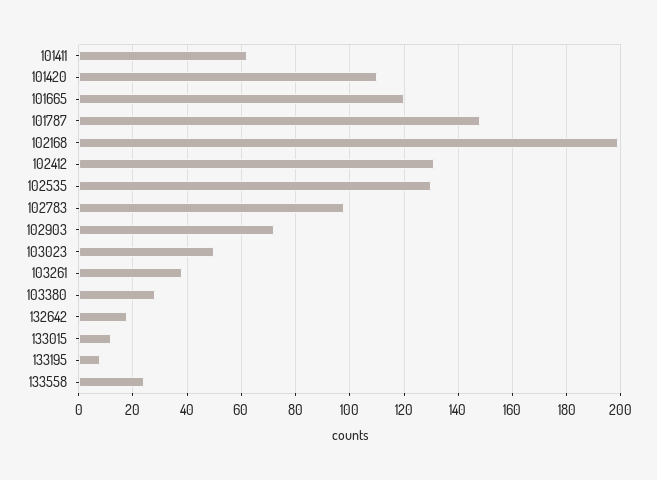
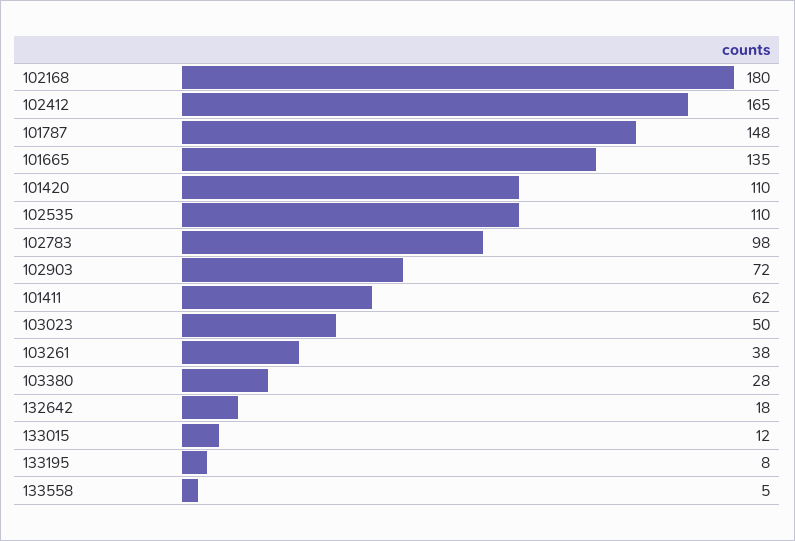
  {
    "101411": 62,
    "101420": 110,
-   "101665": 120,
+   "101665": 135,
    "101787": 148,
-   "102168": 200,
+   "102168": 180,
-   "102412": 130,
+   "102412": 165,
-   "102535": 130,
+   "102535": 110,
    "102783": 98,
    "102903": 72,
    "103023": 50,
    "103261": 38,
    "103380": 28,
    "132642": 18,
    "133015": 12,
    "133195": 8,
-   "133558": 25
+   "133558": 5
  }

